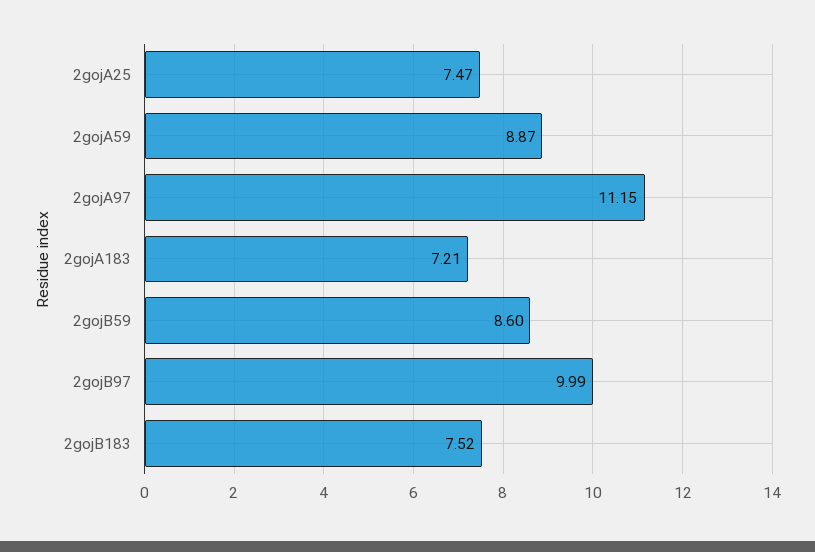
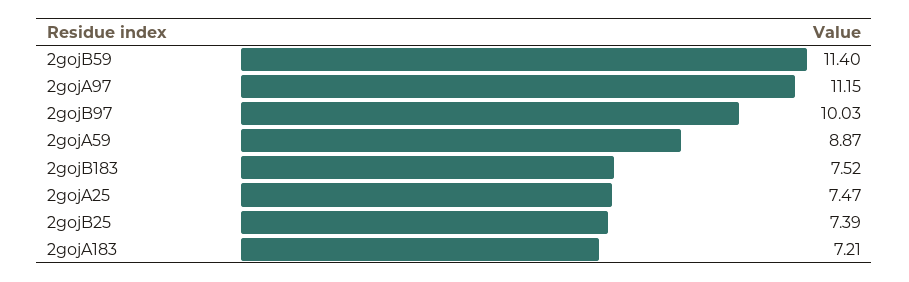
  {
    "2gojA25": 7.47,
    "2gojA59": 8.87,
    "2gojA97": 11.15,
    "2gojA183": 7.21,
-   "2gojB59": 8.6,
+   "2gojB59": 11.4,
-   "2gojB97": 9.99,
+   "2gojB97": 10.03,
-   "2gojB183": 7.52
+   "2gojB183": 7.52,
+   "2gojB25": 7.39
  }

